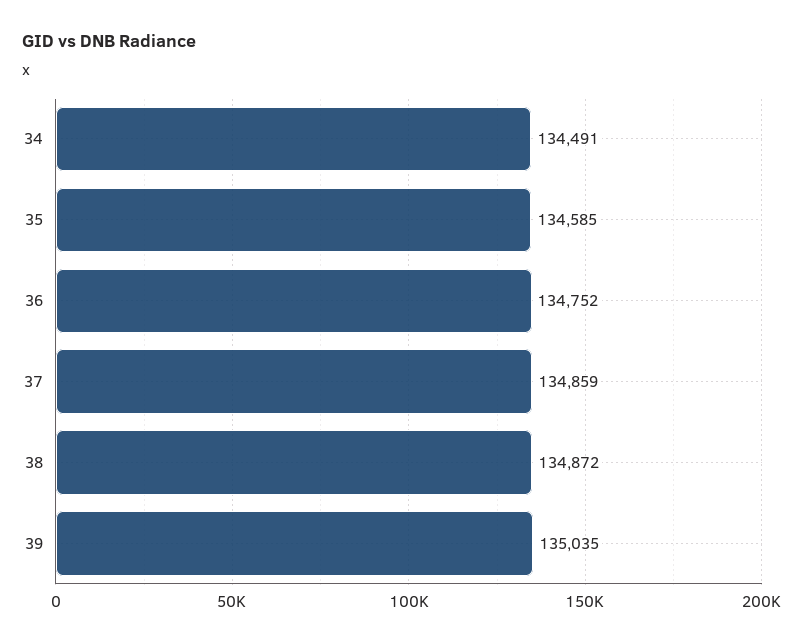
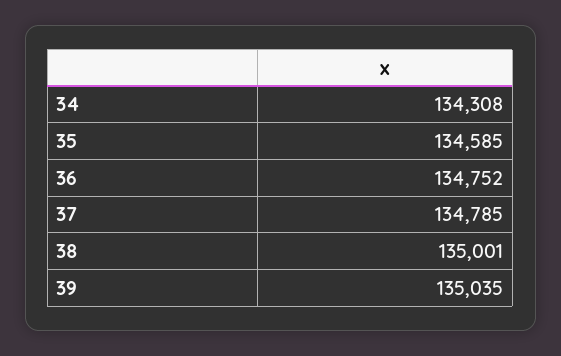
  {
-   "34": 134491,
+   "34": 134308,
    "35": 134585,
    "36": 134752,
-   "37": 134859,
+   "37": 134785,
-   "38": 134872,
+   "38": 135001,
    "39": 135035
  }

